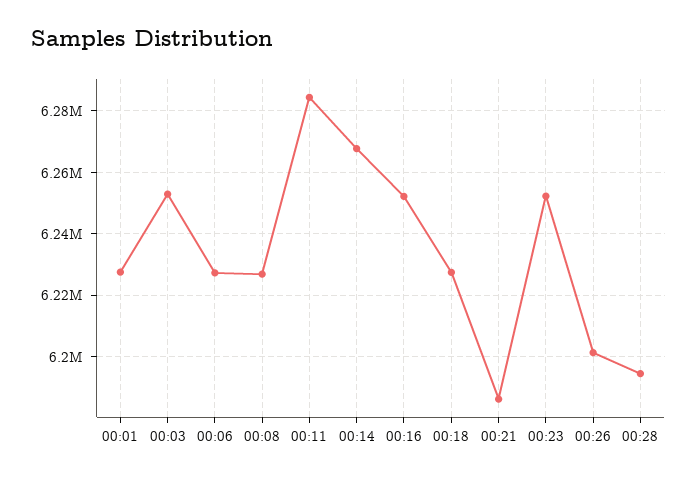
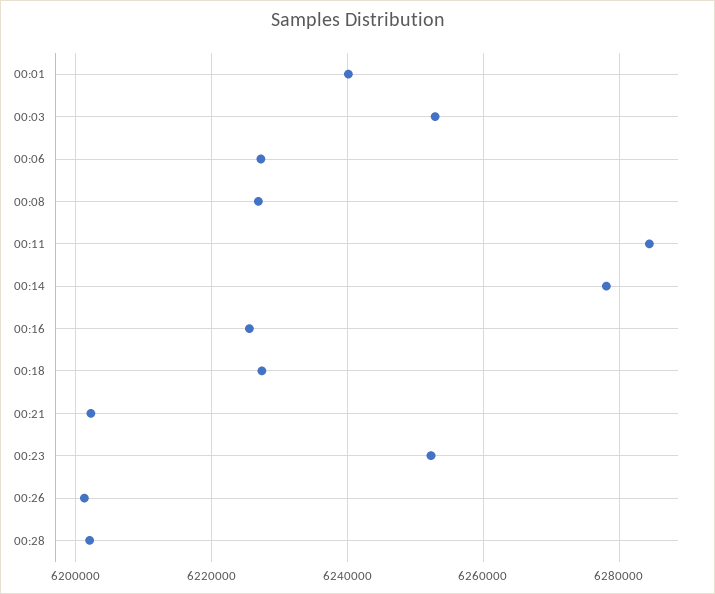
  {
-   "00:01": 6228000,
+   "00:01": 6240000,
    "00:03": 6252000,
    "00:06": 6228000,
    "00:08": 6226000,
    "00:11": 6284000,
-   "00:14": 6268000,
+   "00:14": 6278000,
-   "00:16": 6252000,
+   "00:16": 6226000,
    "00:18": 6228000,
-   "00:21": 6186000,
+   "00:21": 6202000,
    "00:23": 6252000,
    "00:26": 6202000,
-   "00:28": 6194000
+   "00:28": 6202000
  }

